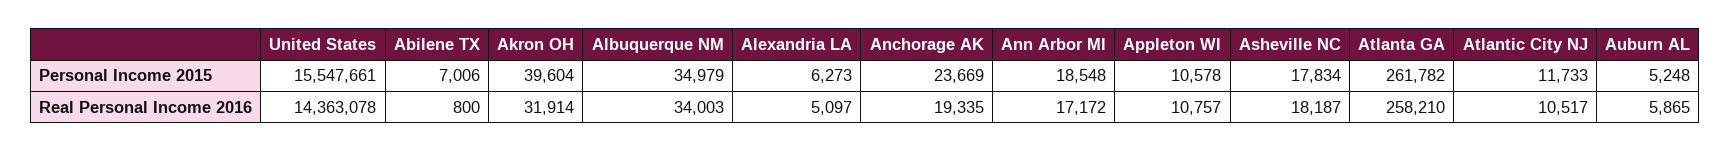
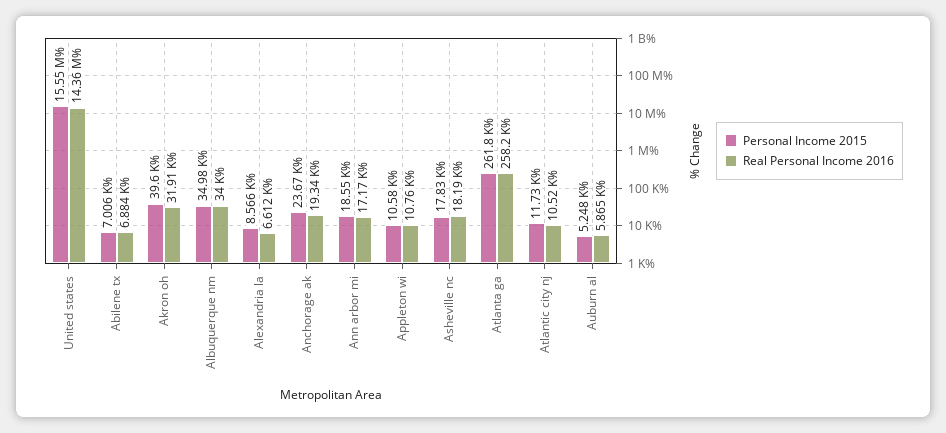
  {
    "Personal Income 2015": {
      "United States": 15547661,
      "Abilene TX": 7006,
      "Akron OH": 39604,
      "Albuquerque NM": 34979,
-     "Alexandria LA": 6273,
+     "Alexandria LA": 8566,
      "Anchorage AK": 23669,
      "Ann Arbor MI": 18548,
      "Appleton WI": 10578,
      "Asheville NC": 17834,
      "Atlanta GA": 261782,
      "Atlantic City NJ": 11733,
      "Auburn AL": 5248
    },
    "Real Personal Income 2016": {
      "United States": 14363078,
-     "Abilene TX": 800,
+     "Abilene TX": 6884,
      "Akron OH": 31914,
      "Albuquerque NM": 34003,
-     "Alexandria LA": 5097,
+     "Alexandria LA": 6612,
      "Anchorage AK": 19335,
      "Ann Arbor MI": 17172,
      "Appleton WI": 10757,
      "Asheville NC": 18187,
      "Atlanta GA": 258210,
      "Atlantic City NJ": 10517,
      "Auburn AL": 5865
    }
  }

